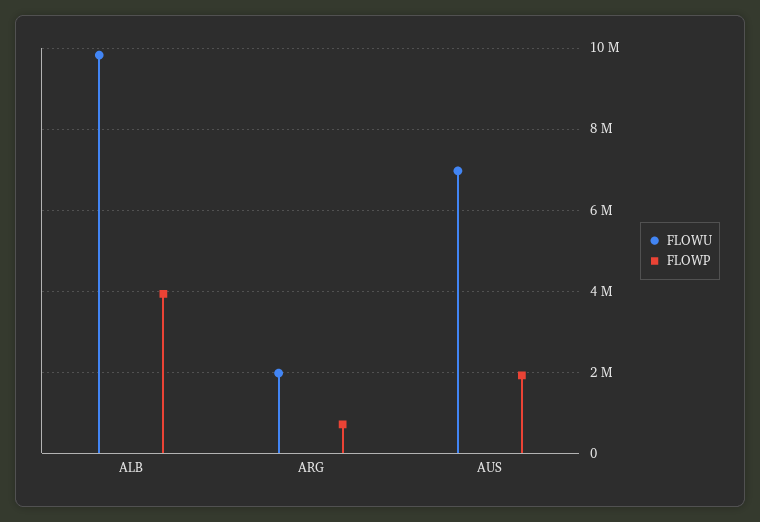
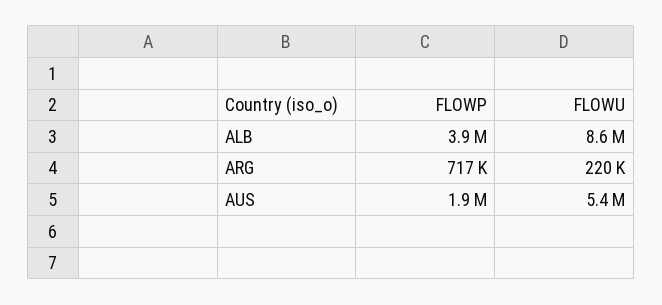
  {
    "FLOWU": {
-     "ALB": 9800000,
+     "ALB": 8600000,
-     "ARG": 2000000,
+     "ARG": 220000,
-     "AUS": 7000000
+     "AUS": 5400000
    },
    "FLOWP": {
      "ALB": 3900000,
      "ARG": 717000,
      "AUS": 1900000
    }
  }

